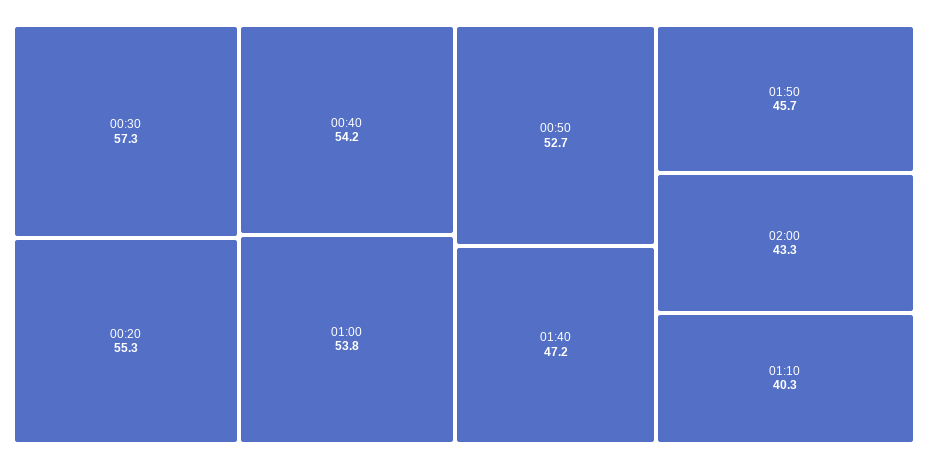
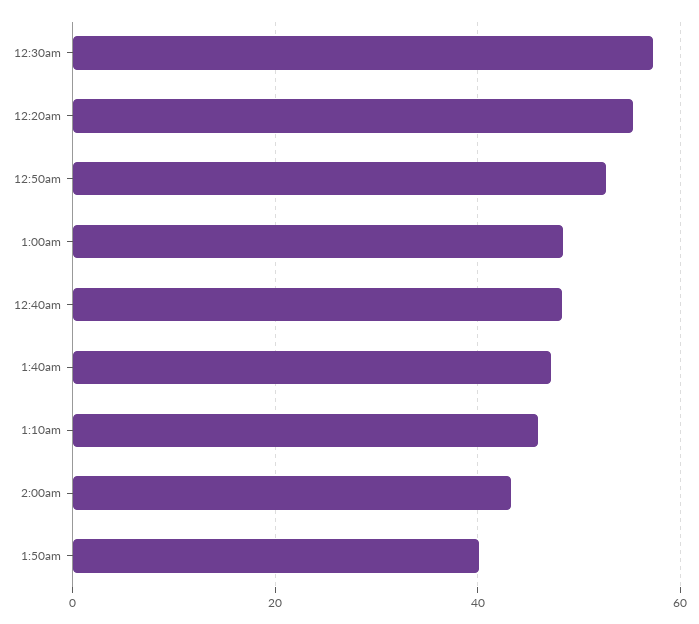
  {
    "00:30": 57.3,
    "00:20": 55.3,
-   "00:40": 54.2,
+   "00:40": 48,
-   "01:00": 53.8,
+   "01:00": 48,
    "00:50": 52.7,
    "01:40": 47.2,
-   "01:50": 45.7,
+   "01:50": 40,
    "02:00": 43.3,
-   "01:10": 40.3
+   "01:10": 46
  }

